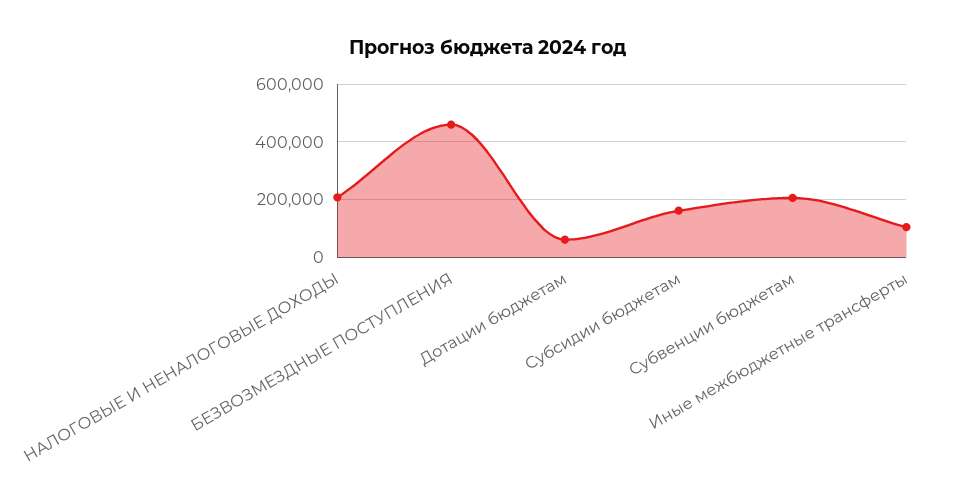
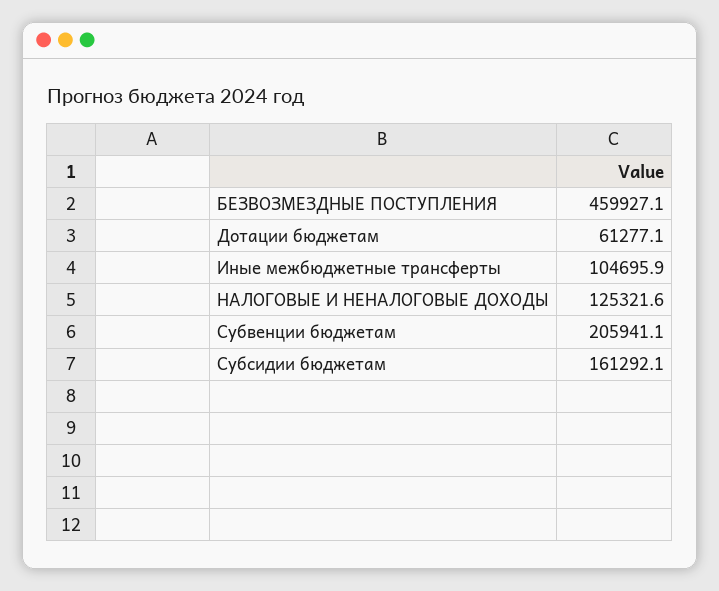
  {
-   "НАЛОГОВЫЕ И НЕНАЛОГОВЫЕ ДОХОДЫ": 200000,
+   "НАЛОГОВЫЕ И НЕНАЛОГОВЫЕ ДОХОДЫ": 125321.6,
    "БЕЗВОЗМЕЗДНЫЕ ПОСТУПЛЕНИЯ": 459927.1,
    "Дотации бюджетам": 61277.1,
    "Субсидии бюджетам": 161292.1,
    "Субвенции бюджетам": 205941.1,
    "Иные межбюджетные трансферты": 104695.9
  }

